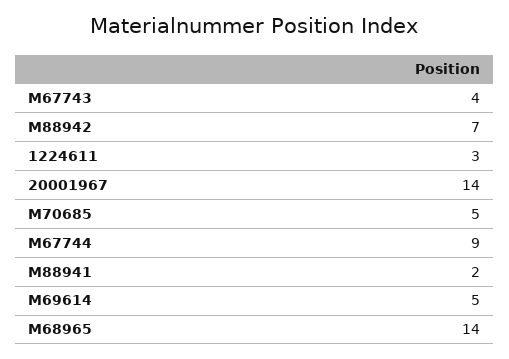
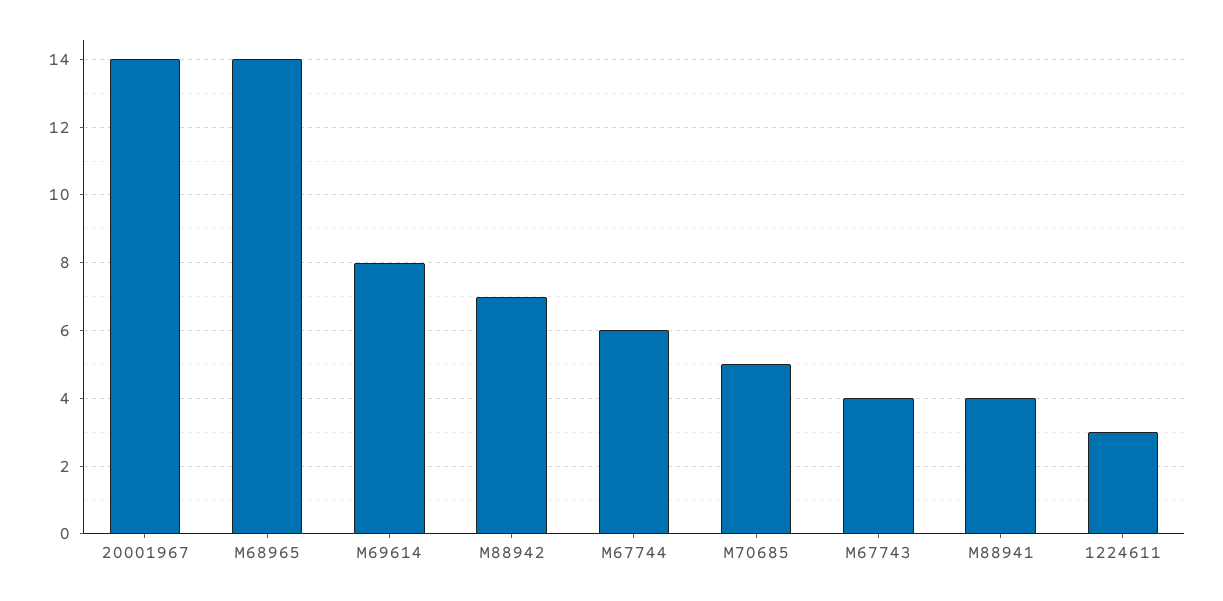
  {
    "M67743": 4,
    "M88942": 7,
    "1224611": 3,
    "20001967": 14,
    "M70685": 5,
-   "M67744": 9,
+   "M67744": 6,
-   "M88941": 2,
+   "M88941": 4,
-   "M69614": 5,
+   "M69614": 8,
    "M68965": 14
  }

